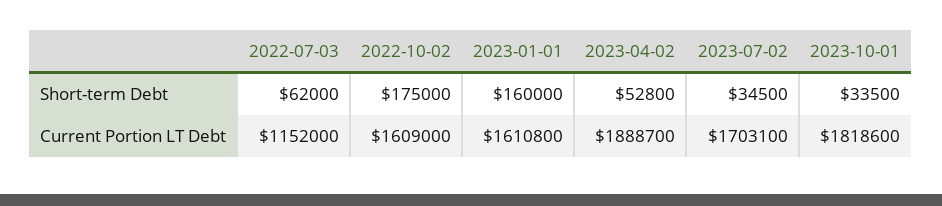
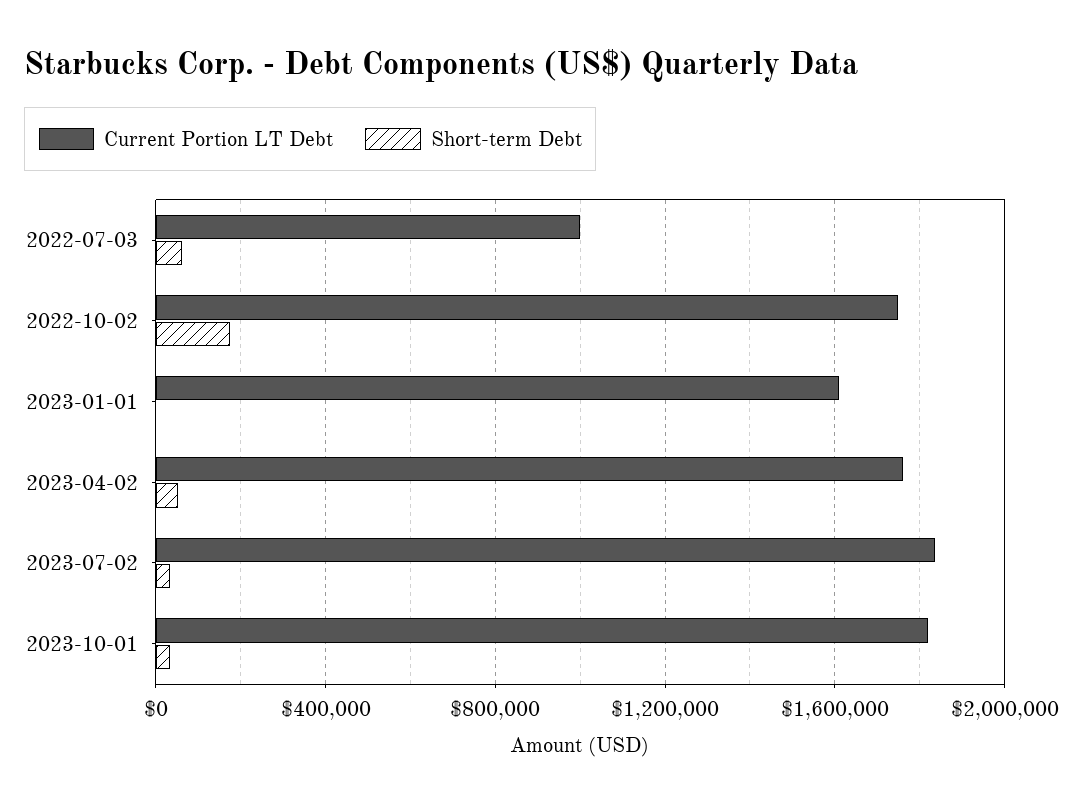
  {
    "Short-term Debt": {
      "2022-07-03": 62000,
      "2022-10-02": 175000,
-     "2023-01-01": 160000,
+     "2023-01-01": 0,
      "2023-04-02": 52800,
      "2023-07-02": 34500,
      "2023-10-01": 33500
    },
    "Current Portion LT Debt": {
-     "2022-07-03": 1152000,
+     "2022-07-03": 1000000,
-     "2022-10-02": 1609000,
+     "2022-10-02": 1750000,
      "2023-01-01": 1610800,
-     "2023-04-02": 1888700,
+     "2023-04-02": 1750000,
-     "2023-07-02": 1703100,
+     "2023-07-02": 1850000,
      "2023-10-01": 1818600
    }
  }

